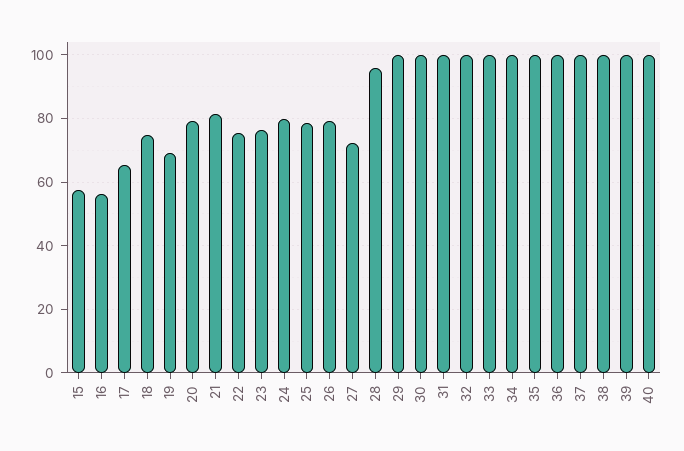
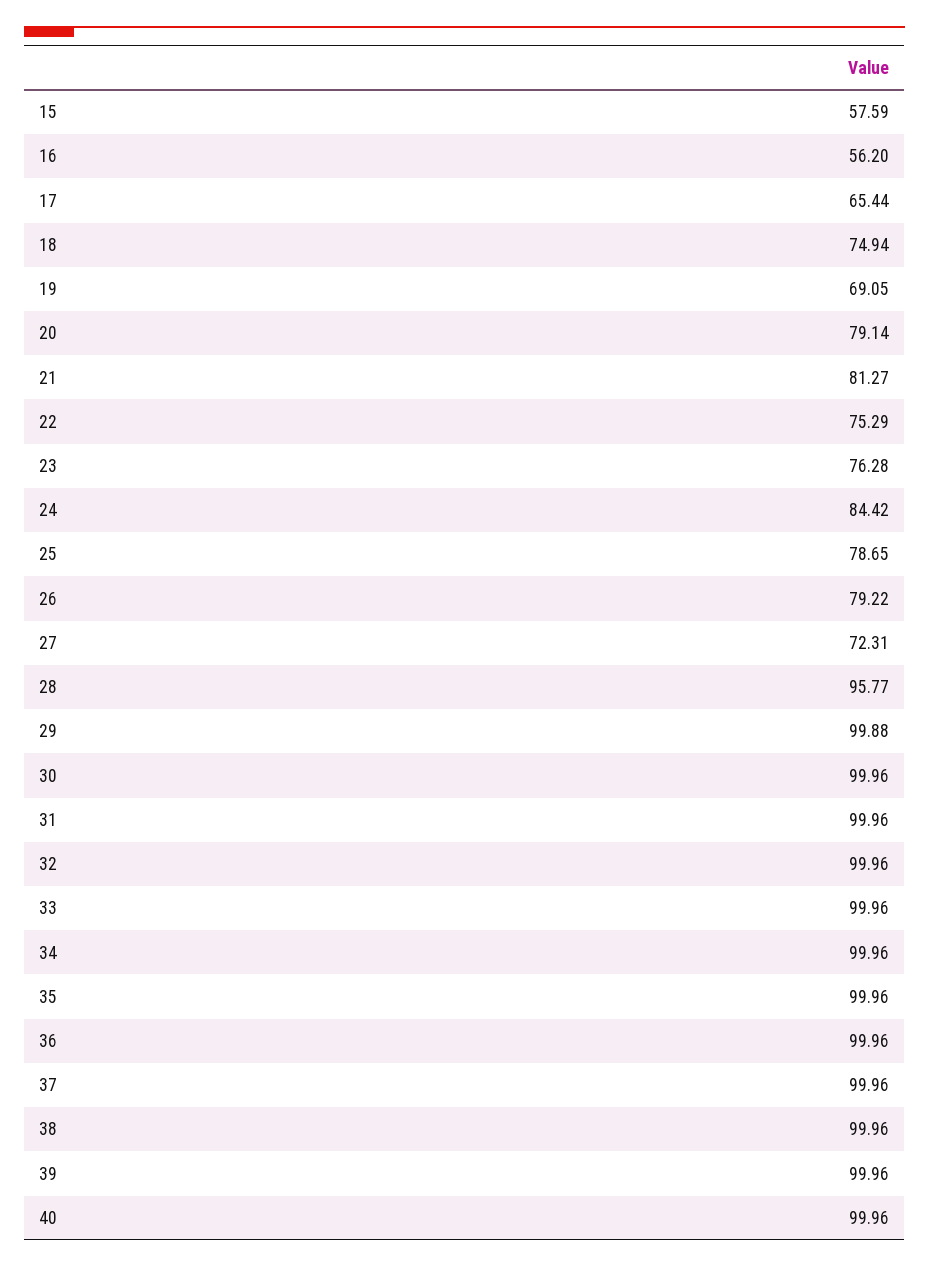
  {
    "15": 57.59,
    "16": 56.2,
    "17": 65.44,
    "18": 74.94,
    "19": 69.05,
    "20": 79.14,
    "21": 81.27,
    "22": 75.29,
    "23": 76.28,
-   "24": 80,
+   "24": 84.42,
    "25": 78.65,
    "26": 79.22,
    "27": 72.31,
    "28": 95.77,
    "29": 99.88,
    "30": 99.96,
    "31": 99.96,
    "32": 99.96,
    "33": 99.96,
    "34": 99.96,
    "35": 99.96,
    "36": 99.96,
    "37": 99.96,
    "38": 99.96,
    "39": 99.96,
    "40": 99.96
  }

